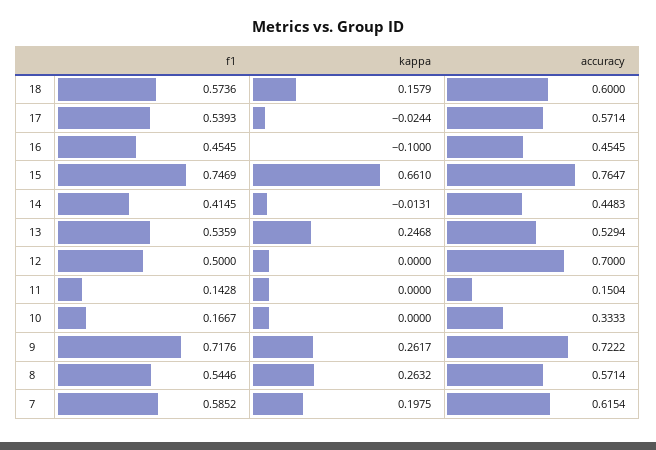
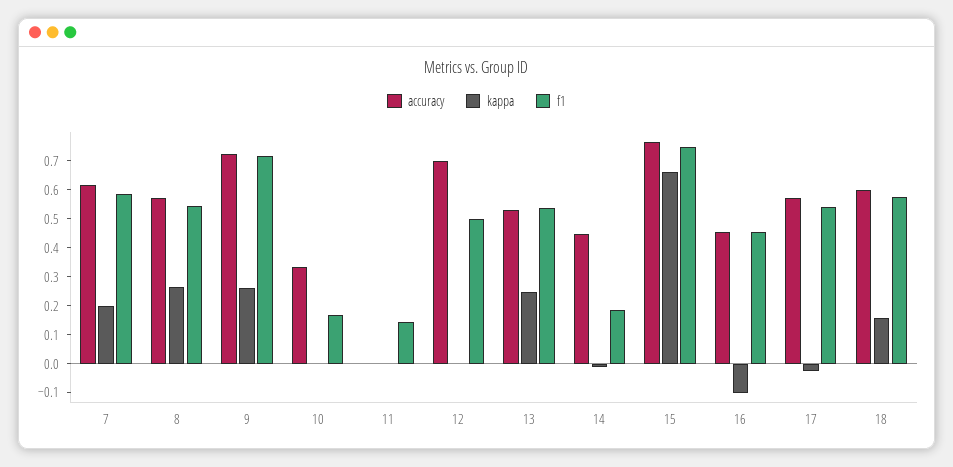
  {
    "f1": {
      "18": 0.5736,
      "17": 0.5393,
      "16": 0.4545,
      "15": 0.7469,
-     "14": 0.4145,
+     "14": 0.2,
      "13": 0.5359,
      "12": 0.5,
      "11": 0.1428,
      "10": 0.1667,
      "9": 0.7176,
      "8": 0.5446,
      "7": 0.5852
    },
    "kappa": {
      "18": 0.1579,
      "17": -0.0244,
      "16": -0.1,
      "15": 0.661,
      "14": -0.0131,
      "13": 0.2468,
      "12": 0,
      "11": 0,
      "10": 0,
      "9": 0.2617,
      "8": 0.2632,
      "7": 0.1975
    },
    "accuracy": {
      "18": 0.6,
      "17": 0.5714,
      "16": 0.4545,
      "15": 0.7647,
      "14": 0.4483,
      "13": 0.5294,
      "12": 0.7,
-     "11": 0.1504,
+     "11": 0,
      "10": 0.3333,
      "9": 0.7222,
      "8": 0.5714,
      "7": 0.6154
    }
  }

